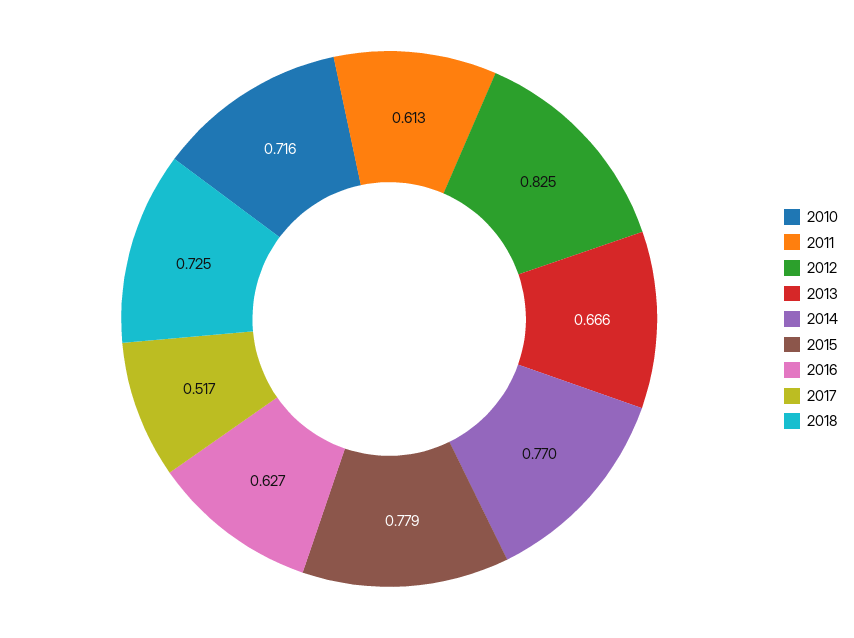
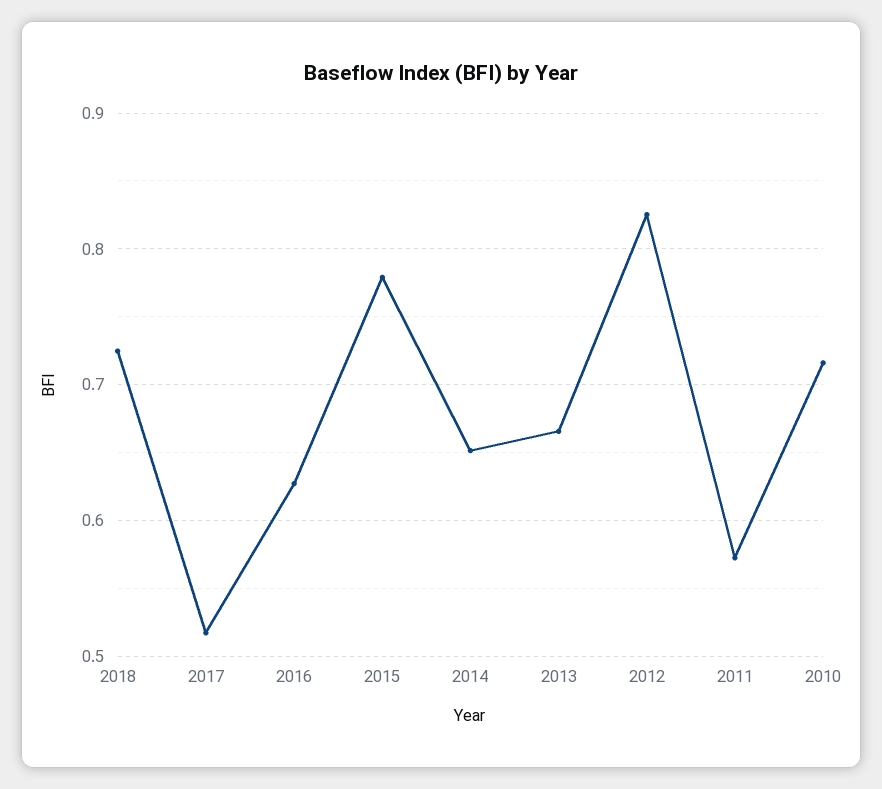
  {
    "2010": 0.716,
-   "2011": 0.613,
+   "2011": 0.57,
    "2012": 0.825,
    "2013": 0.666,
-   "2014": 0.77,
+   "2014": 0.65,
    "2015": 0.779,
    "2016": 0.627,
    "2017": 0.517,
    "2018": 0.725
  }

